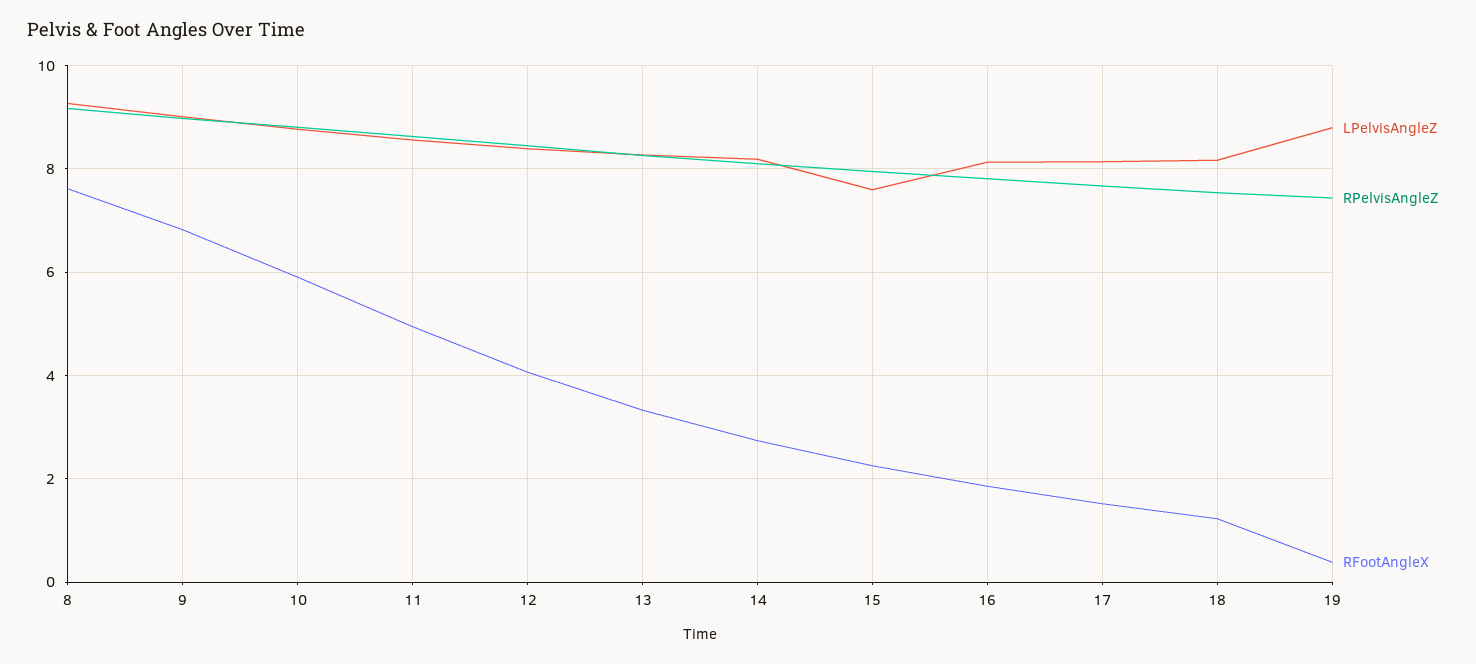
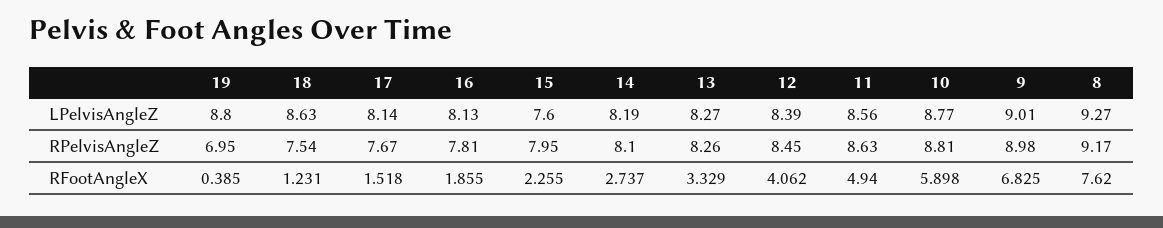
  {
    "LPelvisAngleZ": {
      "8": 9.27,
      "9": 9.01,
      "10": 8.77,
      "11": 8.56,
      "12": 8.39,
      "13": 8.27,
      "14": 8.19,
      "15": 7.6,
      "16": 8.13,
      "17": 8.14,
-     "18": 8.2,
+     "18": 8.63,
      "19": 8.8
    },
    "RPelvisAngleZ": {
      "8": 9.17,
      "9": 8.98,
      "10": 8.81,
      "11": 8.63,
      "12": 8.45,
      "13": 8.26,
      "14": 8.1,
      "15": 7.95,
      "16": 7.81,
      "17": 7.67,
      "18": 7.54,
-     "19": 7.4
+     "19": 6.95
    },
    "RFootAngleX": {
      "8": 7.62,
      "9": 6.825,
      "10": 5.898,
      "11": 4.94,
      "12": 4.062,
      "13": 3.329,
      "14": 2.737,
      "15": 2.255,
      "16": 1.855,
      "17": 1.518,
      "18": 1.231,
      "19": 0.385
    }
  }

